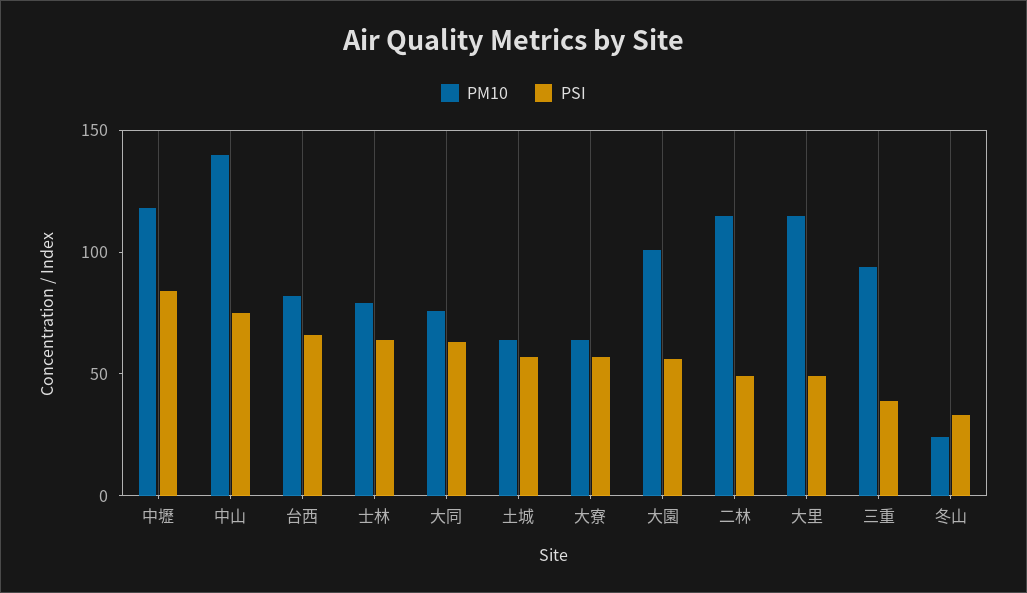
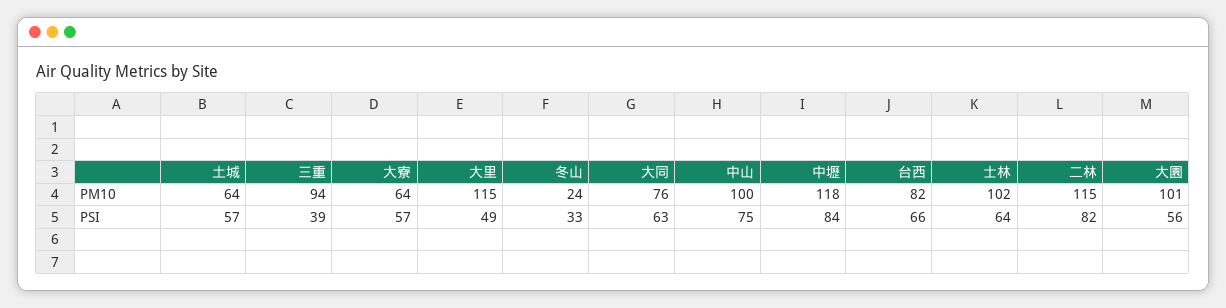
  {
    "PM10": {
      "中壢": 118,
-     "中山": 140,
+     "中山": 100,
      "台西": 82,
-     "士林": 80,
+     "士林": 102,
      "大同": 76,
      "土城": 64,
      "大寮": 64,
      "大園": 101,
      "二林": 115,
      "大里": 115,
      "三重": 94,
      "冬山": 24
    },
    "PSI": {
      "中壢": 84,
      "中山": 75,
      "台西": 66,
      "士林": 64,
      "大同": 63,
      "土城": 57,
      "大寮": 57,
      "大園": 56,
-     "二林": 50,
+     "二林": 82,
      "大里": 49,
      "三重": 39,
      "冬山": 33
    }
  }

